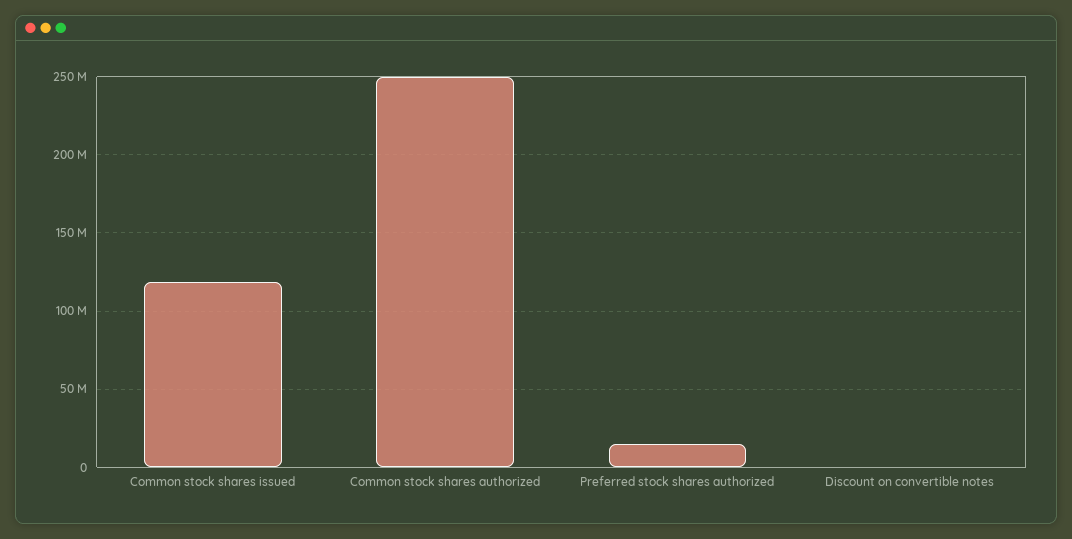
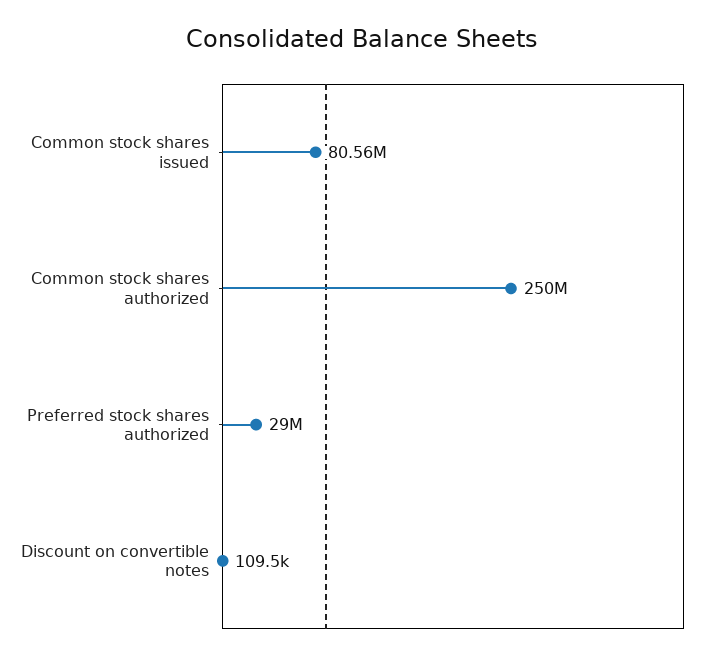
  {
-   "Common stock shares issued": 120000000,
+   "Common stock shares issued": 80560000,
    "Common stock shares authorized": 250000000,
-   "Preferred stock shares authorized": 15000000,
+   "Preferred stock shares authorized": 29000000,
    "Discount on convertible notes": 109500
  }

